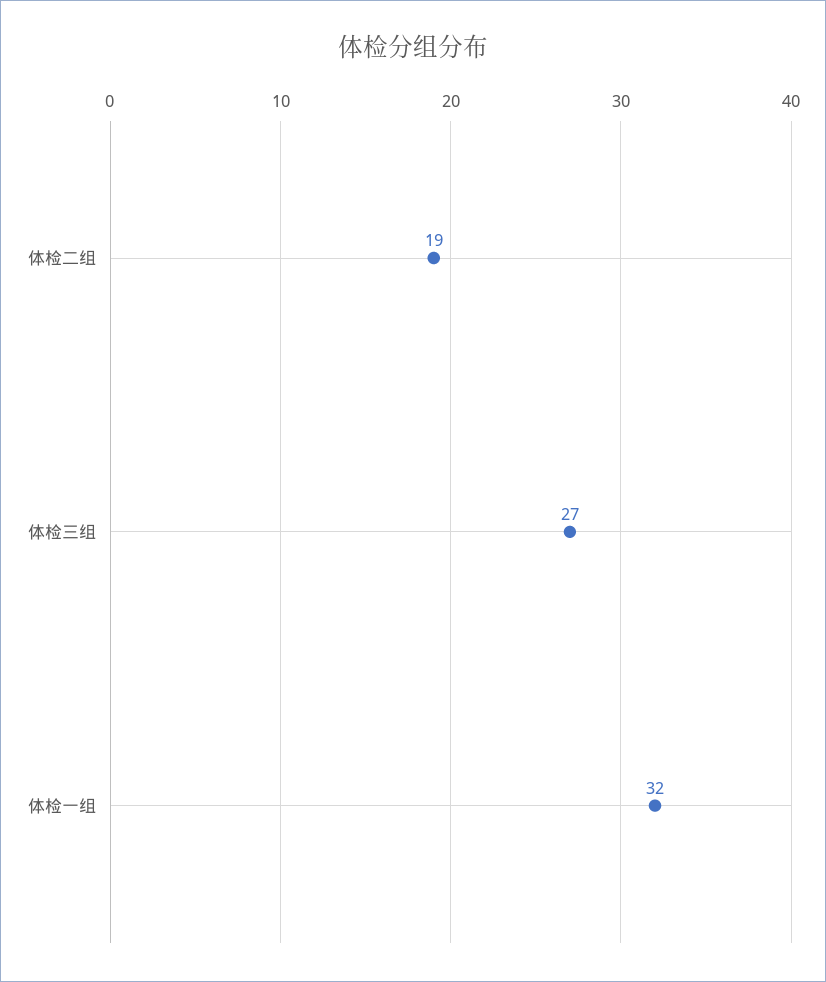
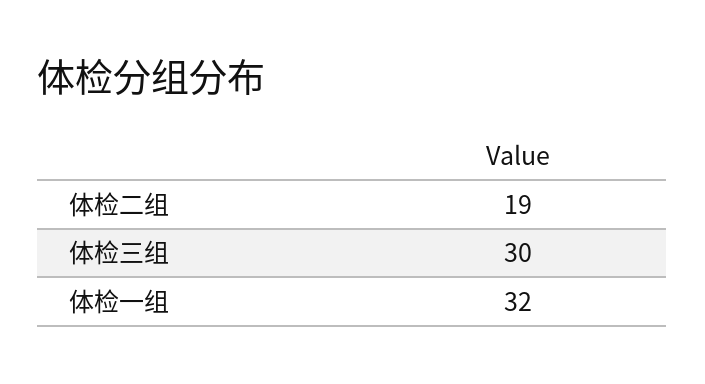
  {
    "体检二组": 19,
-   "体检三组": 27,
+   "体检三组": 30,
    "体检一组": 32
  }

